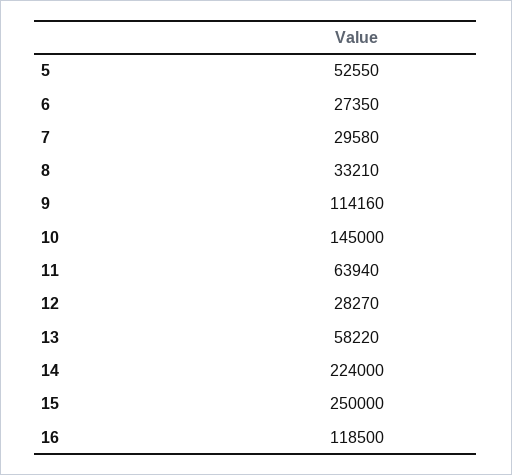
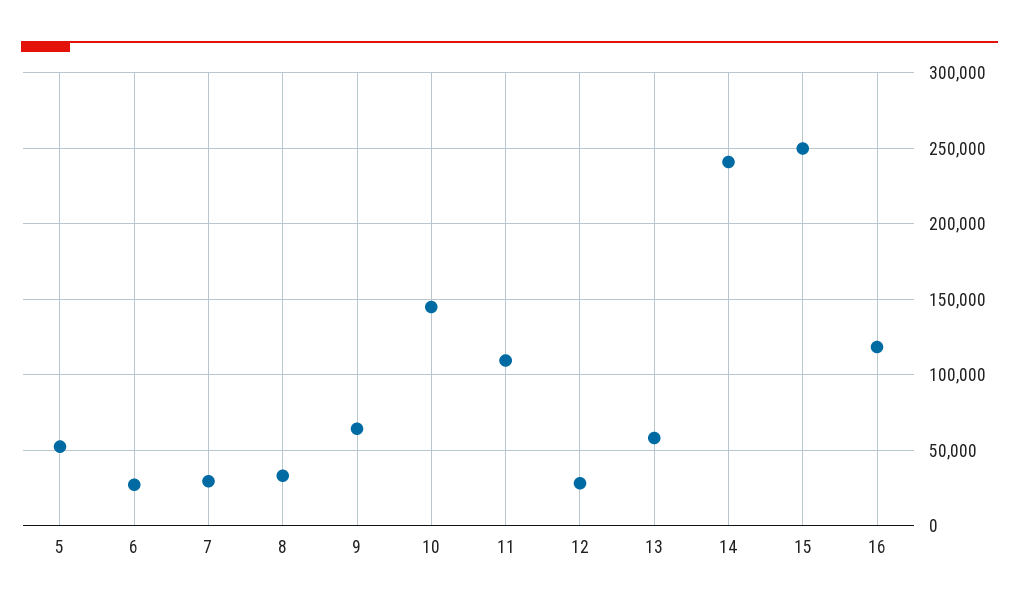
  {
    "5": 52550,
    "6": 27350,
    "7": 29580,
    "8": 33210,
-   "9": 114160,
+   "9": 65000,
    "10": 145000,
-   "11": 63940,
+   "11": 110000,
    "12": 28270,
    "13": 58220,
-   "14": 224000,
+   "14": 240000,
    "15": 250000,
    "16": 118500
  }

